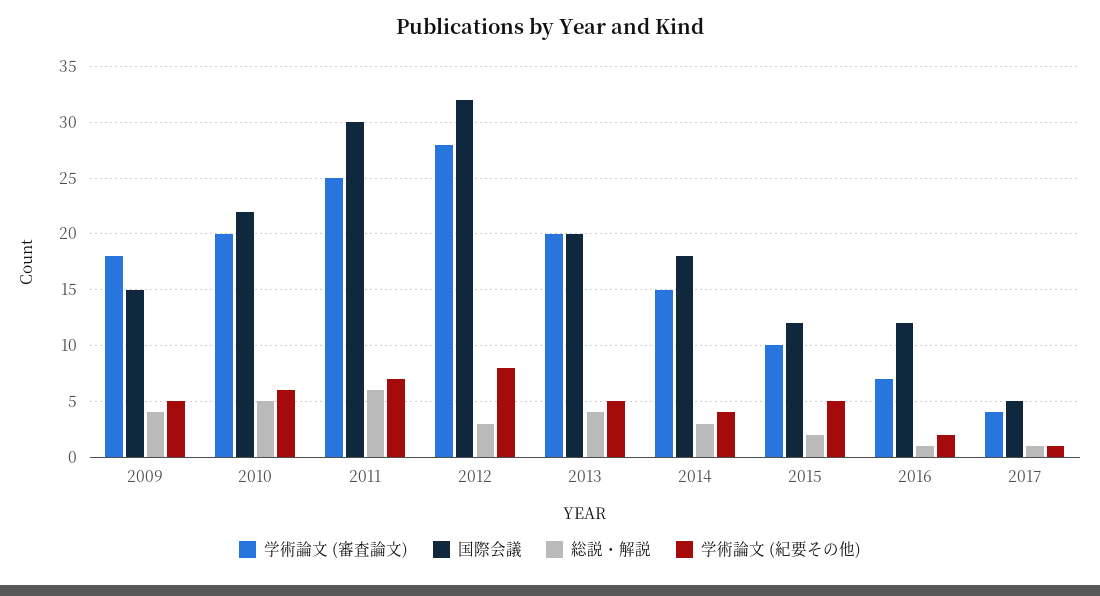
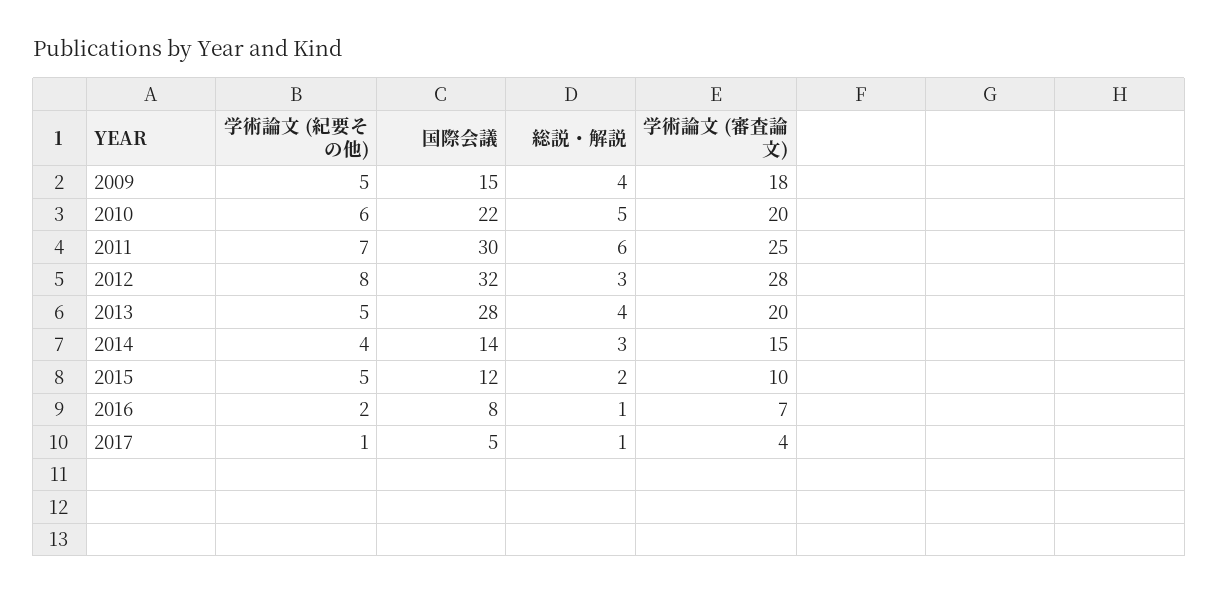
  {
    "学術論文 (審査論文)": {
      "2009": 18,
      "2010": 20,
      "2011": 25,
      "2012": 28,
      "2013": 20,
      "2014": 15,
      "2015": 10,
      "2016": 7,
      "2017": 4
    },
    "国際会議": {
      "2009": 15,
      "2010": 22,
      "2011": 30,
      "2012": 32,
-     "2013": 20,
+     "2013": 28,
-     "2014": 18,
+     "2014": 14,
      "2015": 12,
-     "2016": 12,
+     "2016": 8,
      "2017": 5
    },
    "総説・解説": {
      "2009": 4,
      "2010": 5,
      "2011": 6,
      "2012": 3,
      "2013": 4,
      "2014": 3,
      "2015": 2,
      "2016": 1,
      "2017": 1
    },
    "学術論文 (紀要その他)": {
      "2009": 5,
      "2010": 6,
      "2011": 7,
      "2012": 8,
      "2013": 5,
      "2014": 4,
      "2015": 5,
      "2016": 2,
      "2017": 1
    }
  }

